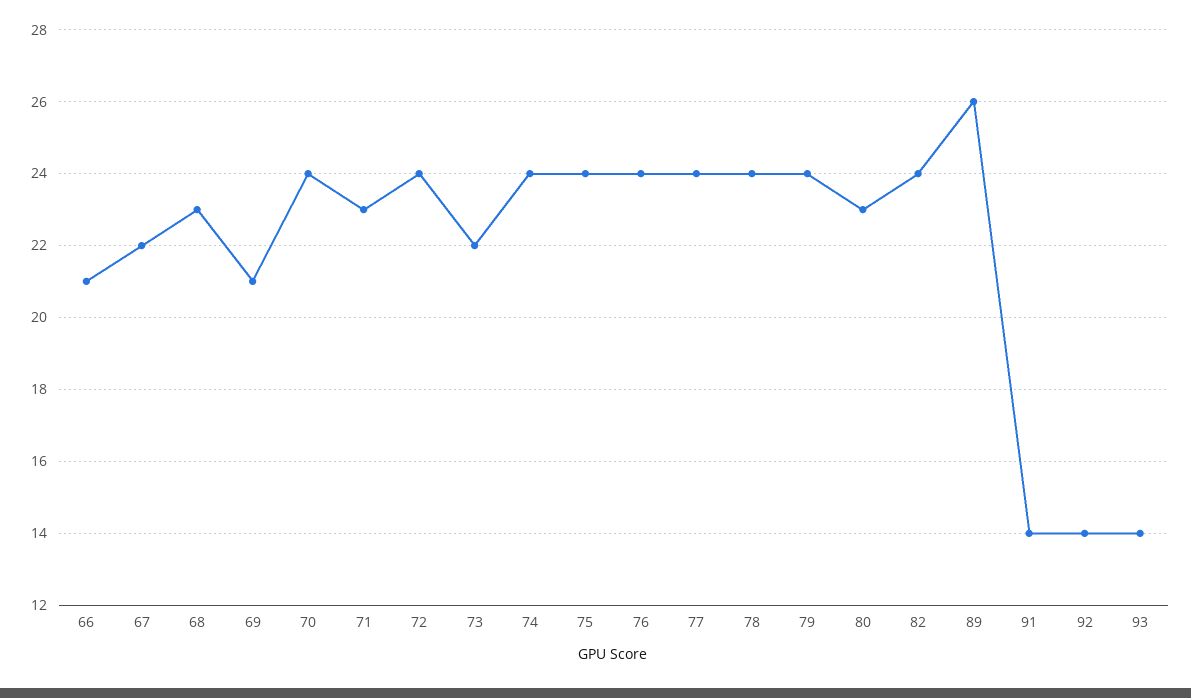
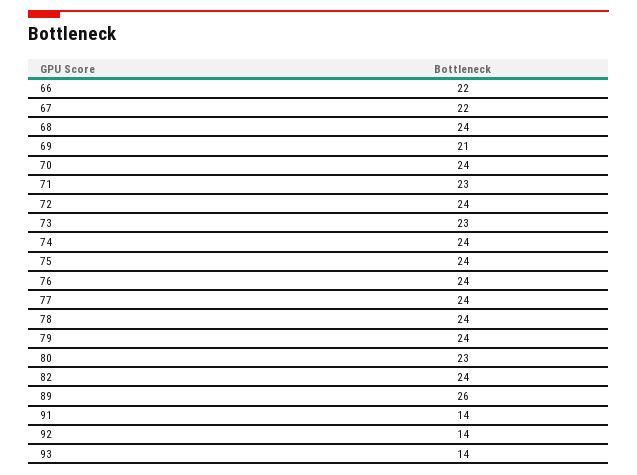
  {
-   "66": 21,
+   "66": 22,
    "67": 22,
-   "68": 23,
+   "68": 24,
    "69": 21,
    "70": 24,
    "71": 23,
    "72": 24,
-   "73": 22,
+   "73": 23,
    "74": 24,
    "75": 24,
    "76": 24,
    "77": 24,
    "78": 24,
    "79": 24,
    "80": 23,
    "82": 24,
    "89": 26,
    "91": 14,
    "92": 14,
    "93": 14
  }

